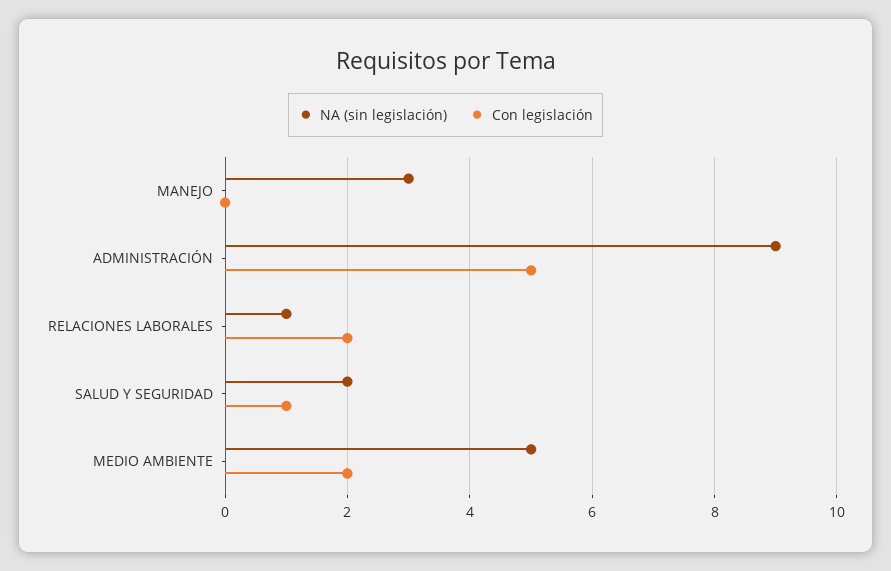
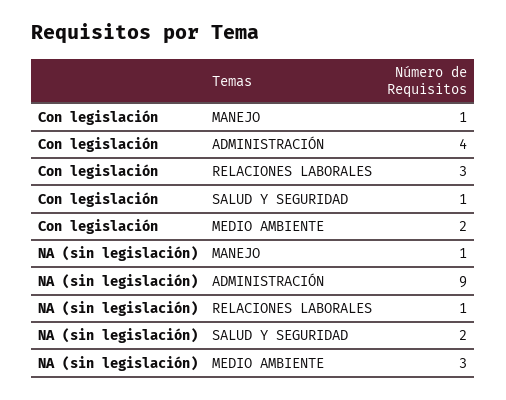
  {
    "NA (sin legislación)": {
-     "MANEJO": 3,
+     "MANEJO": 1,
      "ADMINISTRACIÓN": 9,
      "RELACIONES LABORALES": 1,
      "SALUD Y SEGURIDAD": 2,
-     "MEDIO AMBIENTE": 5
+     "MEDIO AMBIENTE": 3
    },
    "Con legislación": {
-     "MANEJO": 0,
+     "MANEJO": 1,
-     "ADMINISTRACIÓN": 5,
+     "ADMINISTRACIÓN": 4,
-     "RELACIONES LABORALES": 2,
+     "RELACIONES LABORALES": 3,
      "SALUD Y SEGURIDAD": 1,
      "MEDIO AMBIENTE": 2
    }
  }

